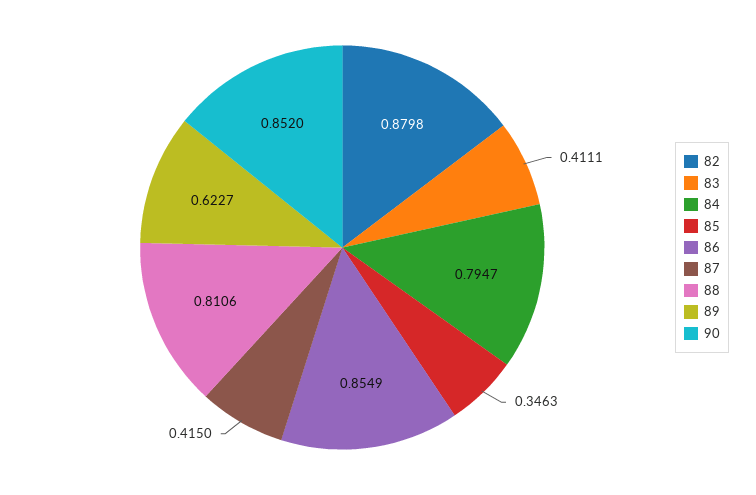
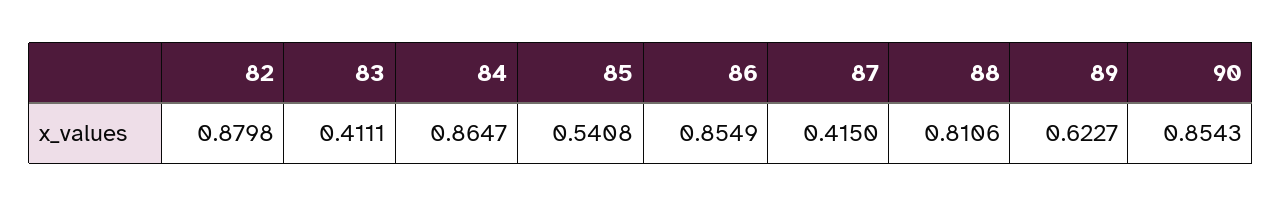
  {
    "82": 0.8798,
    "83": 0.4111,
-   "84": 0.7947,
+   "84": 0.8647,
-   "85": 0.3463,
+   "85": 0.5408,
    "86": 0.8549,
    "87": 0.415,
    "88": 0.8106,
    "89": 0.6227,
-   "90": 0.852
+   "90": 0.8543
  }

